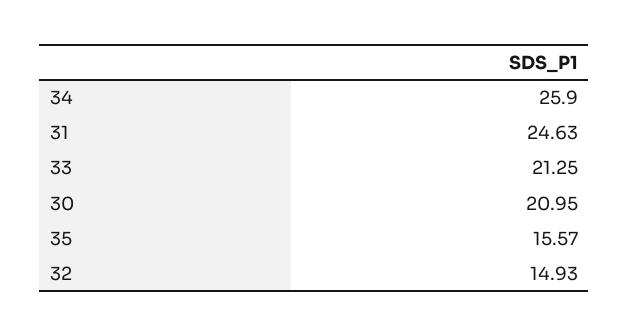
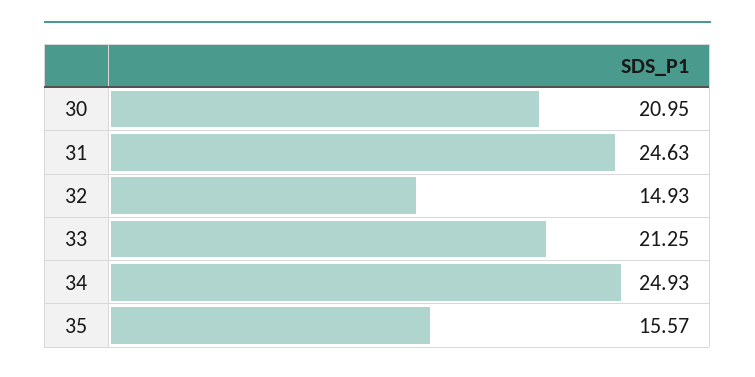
  {
-   "34": 25.9,
+   "34": 24.93,
    "31": 24.63,
    "33": 21.25,
    "30": 20.95,
    "35": 15.57,
    "32": 14.93
  }

